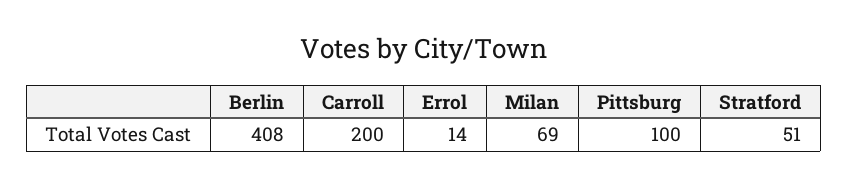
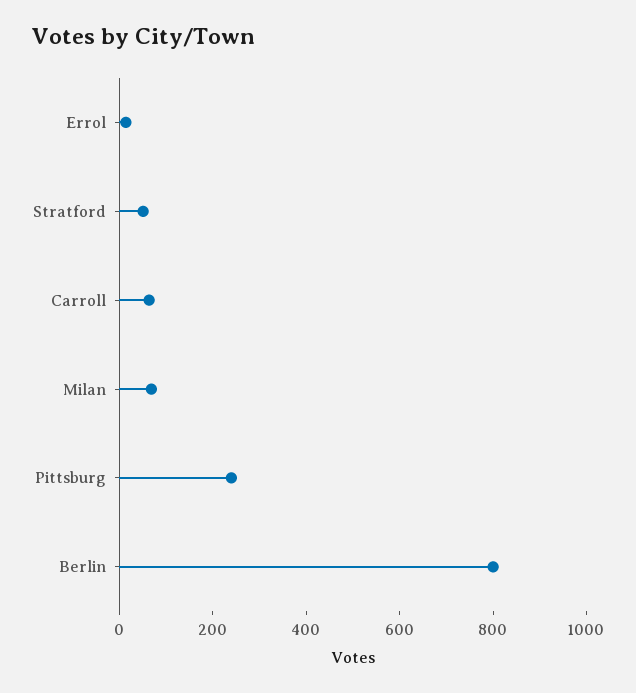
  {
-   "Berlin": 408,
+   "Berlin": 800,
-   "Carroll": 200,
+   "Carroll": 50,
    "Errol": 14,
    "Milan": 69,
-   "Pittsburg": 100,
+   "Pittsburg": 250,
    "Stratford": 51
  }

